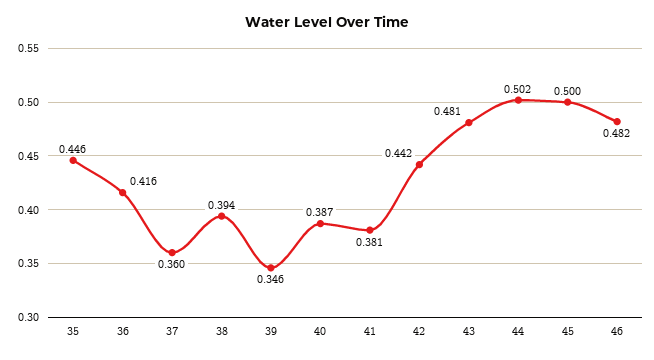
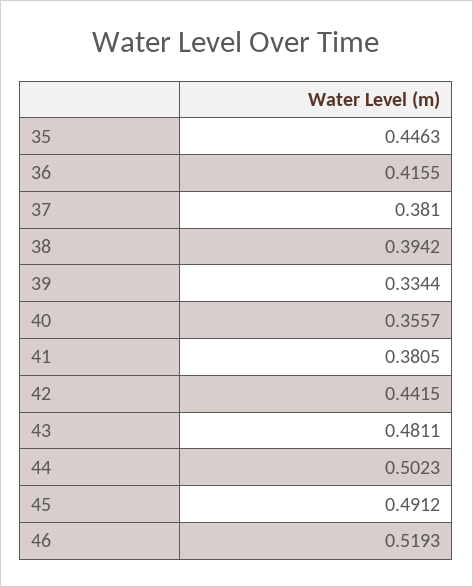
  {
    "35": 0.4463,
    "36": 0.4155,
-   "37": 0.36,
+   "37": 0.381,
    "38": 0.3942,
-   "39": 0.346,
+   "39": 0.3344,
-   "40": 0.387,
+   "40": 0.3557,
    "41": 0.3805,
    "42": 0.4415,
    "43": 0.4811,
    "44": 0.5023,
-   "45": 0.5,
+   "45": 0.4912,
-   "46": 0.482
+   "46": 0.5193
  }

